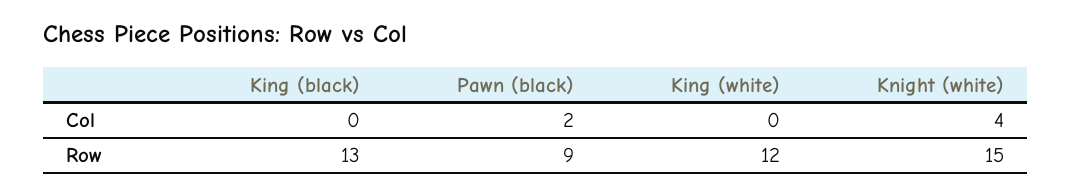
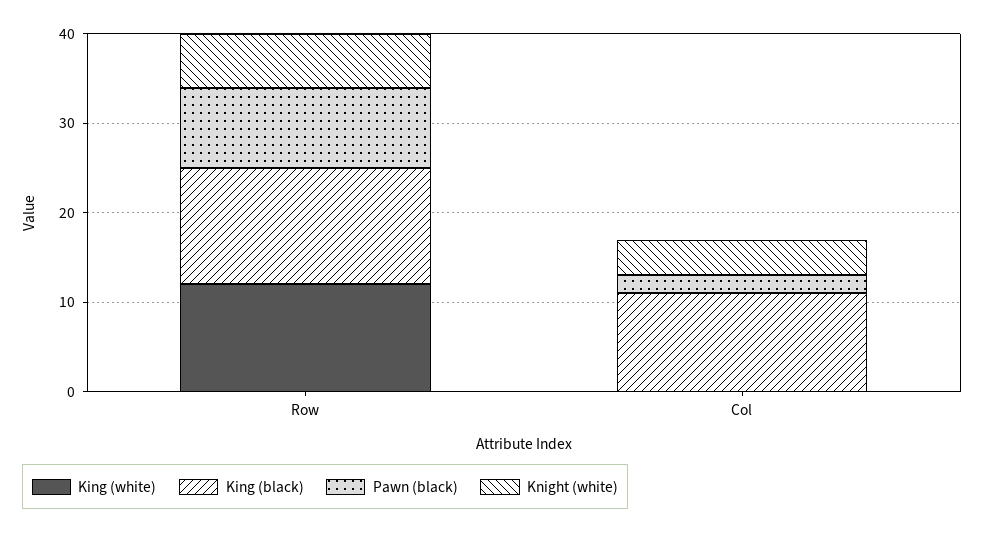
  {
    "King (black)": {
-     "Col": 0,
+     "Col": 11,
      "Row": 13
    },
    "Pawn (black)": {
      "Col": 2,
      "Row": 9
    },
    "King (white)": {
      "Col": 0,
      "Row": 12
    },
    "Knight (white)": {
      "Col": 4,
-     "Row": 15
+     "Row": 6
    }
  }

